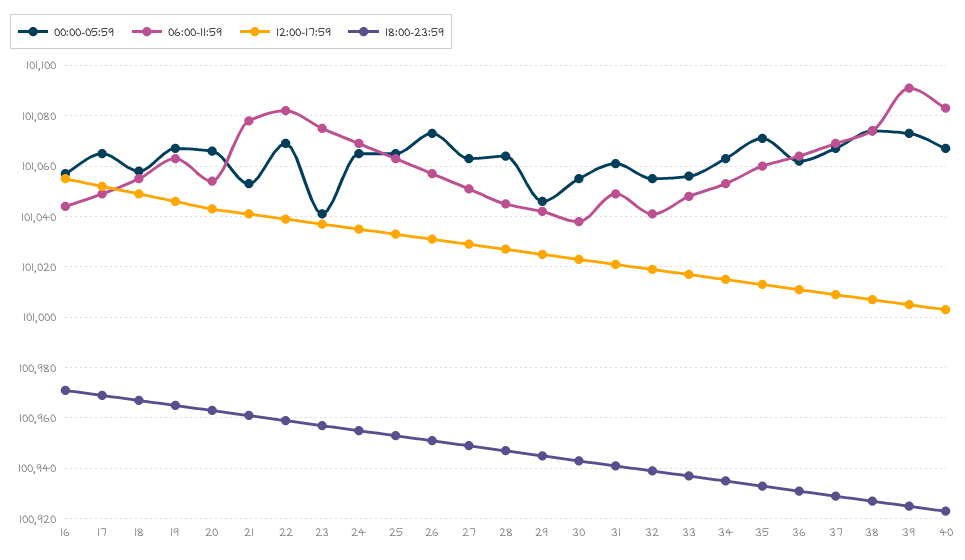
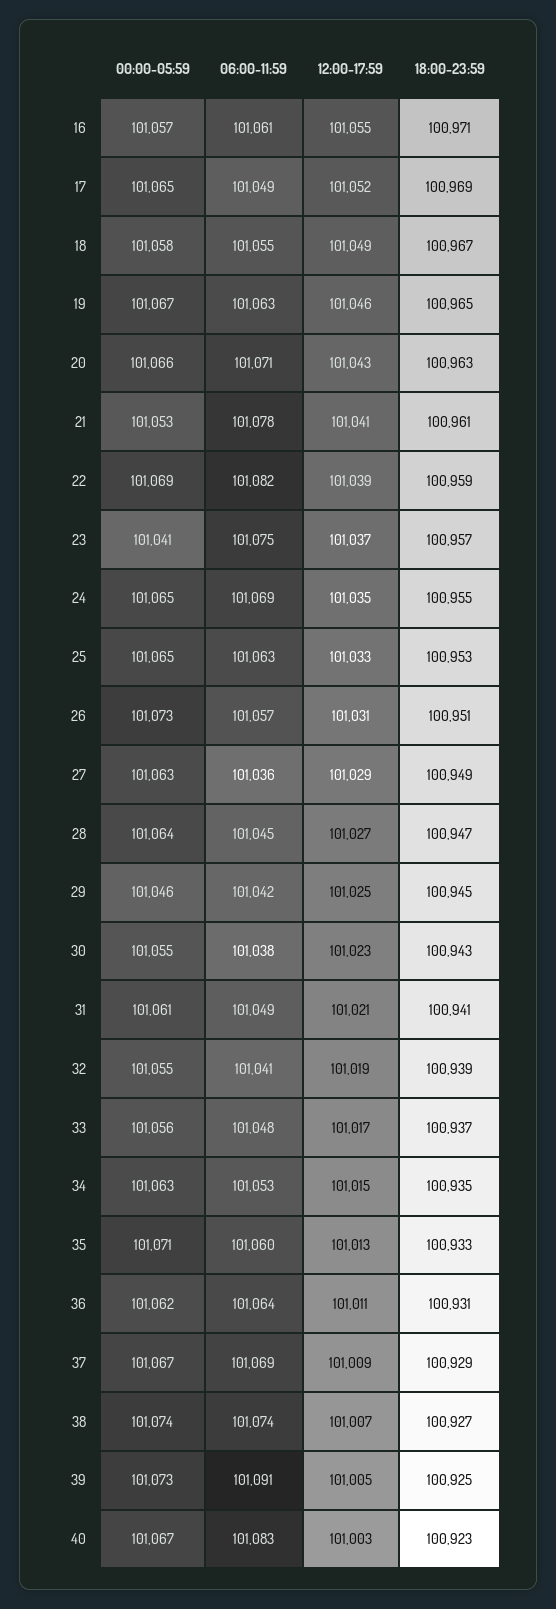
  {
    "00:00-05:59": {
      "16": 101057,
      "17": 101065,
      "18": 101058,
      "19": 101067,
      "20": 101066,
      "21": 101053,
      "22": 101069,
      "23": 101041,
      "24": 101065,
      "25": 101065,
      "26": 101073,
      "27": 101063,
      "28": 101064,
      "29": 101046,
      "30": 101055,
      "31": 101061,
      "32": 101055,
      "33": 101056,
      "34": 101063,
      "35": 101071,
      "36": 101062,
      "37": 101067,
      "38": 101074,
      "39": 101073,
      "40": 101067
    },
    "06:00-11:59": {
-     "16": 101045,
+     "16": 101061,
      "17": 101049,
      "18": 101055,
      "19": 101063,
-     "20": 101055,
+     "20": 101071,
      "21": 101078,
      "22": 101082,
      "23": 101075,
      "24": 101069,
      "25": 101063,
      "26": 101057,
-     "27": 101050,
+     "27": 101036,
      "28": 101045,
      "29": 101042,
      "30": 101038,
      "31": 101049,
      "32": 101041,
      "33": 101048,
      "34": 101053,
      "35": 101060,
      "36": 101064,
      "37": 101069,
      "38": 101074,
      "39": 101091,
      "40": 101083
    },
    "12:00-17:59": {
      "16": 101055,
      "17": 101052,
      "18": 101049,
      "19": 101046,
      "20": 101043,
      "21": 101041,
      "22": 101039,
      "23": 101037,
      "24": 101035,
      "25": 101033,
      "26": 101031,
      "27": 101029,
      "28": 101027,
      "29": 101025,
      "30": 101023,
      "31": 101021,
      "32": 101019,
      "33": 101017,
      "34": 101015,
      "35": 101013,
      "36": 101011,
      "37": 101009,
      "38": 101007,
      "39": 101005,
      "40": 101003
    },
    "18:00-23:59": {
      "16": 100971,
      "17": 100969,
      "18": 100967,
      "19": 100965,
      "20": 100963,
      "21": 100961,
      "22": 100959,
      "23": 100957,
      "24": 100955,
      "25": 100953,
      "26": 100951,
      "27": 100949,
      "28": 100947,
      "29": 100945,
      "30": 100943,
      "31": 100941,
      "32": 100939,
      "33": 100937,
      "34": 100935,
      "35": 100933,
      "36": 100931,
      "37": 100929,
      "38": 100927,
      "39": 100925,
      "40": 100923
    }
  }

